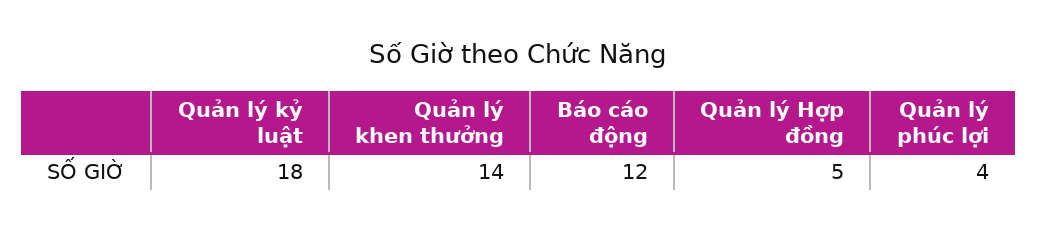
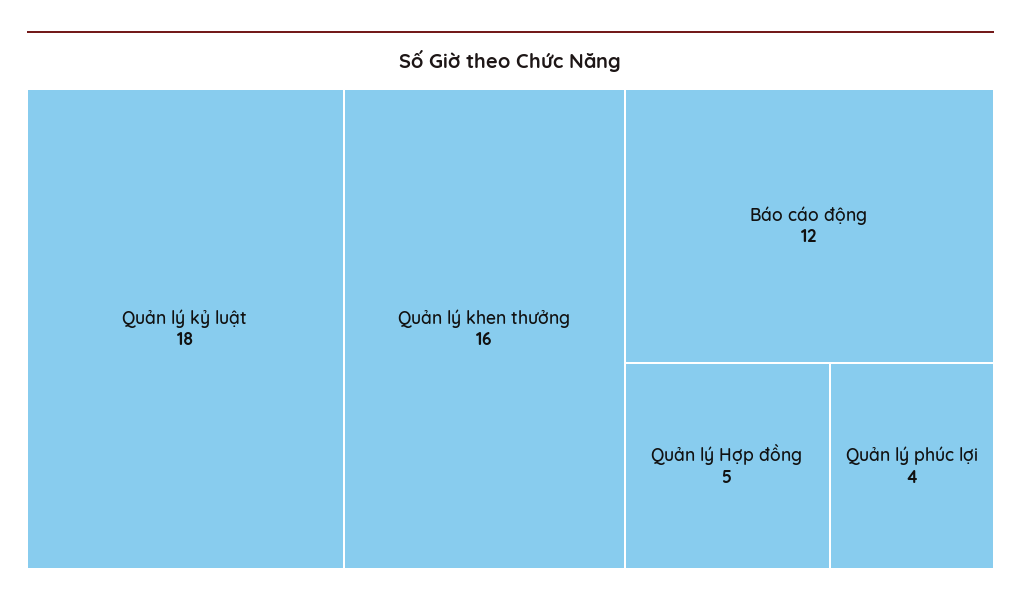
  {
    "Quản lý kỷ luật": 18,
-   "Quản lý khen thưởng": 14,
+   "Quản lý khen thưởng": 16,
    "Báo cáo động": 12,
    "Quản lý Hợp đồng": 5,
    "Quản lý phúc lợi": 4
  }

